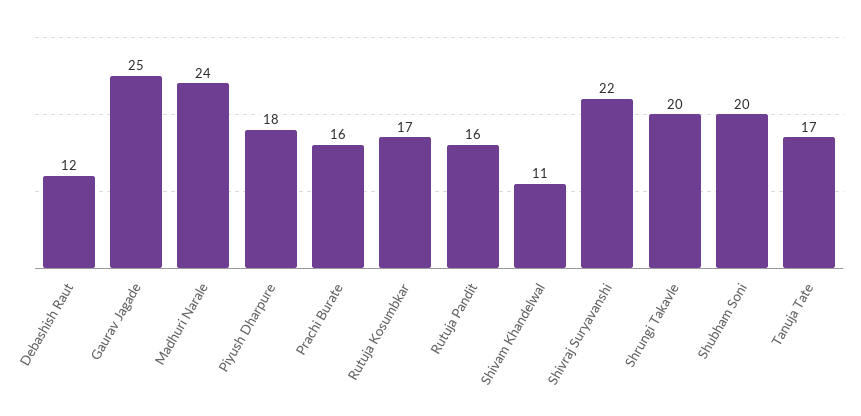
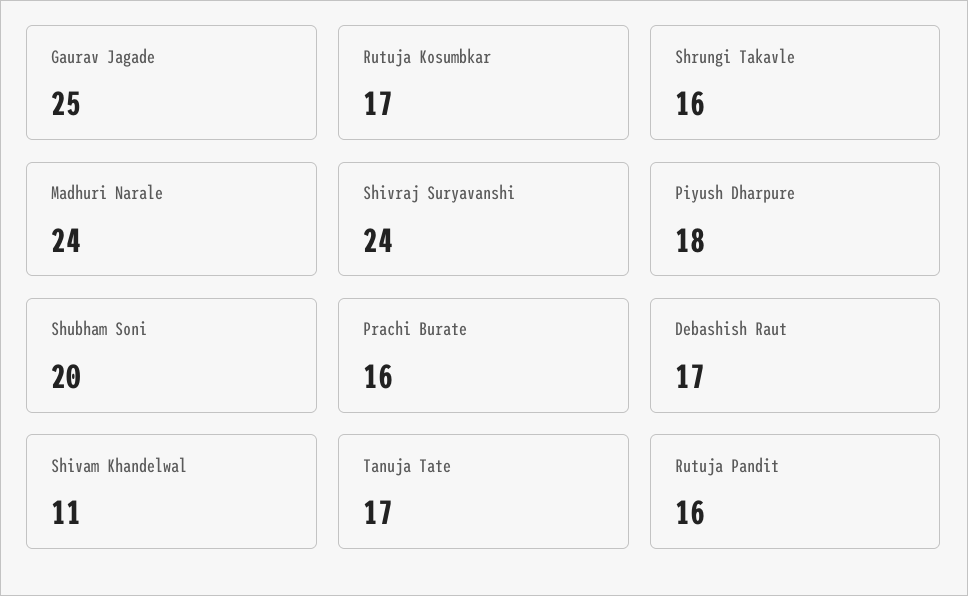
  {
-   "Debashish Raut": 12,
+   "Debashish Raut": 17,
    "Gaurav Jagade": 25,
    "Madhuri Narale": 24,
    "Piyush Dharpure": 18,
    "Prachi Burate": 16,
    "Rutuja Kosumbkar": 17,
    "Rutuja Pandit": 16,
    "Shivam Khandelwal": 11,
-   "Shivraj Suryavanshi": 22,
+   "Shivraj Suryavanshi": 24,
-   "Shrungi Takavle": 20,
+   "Shrungi Takavle": 16,
    "Shubham Soni": 20,
    "Tanuja Tate": 17
  }

